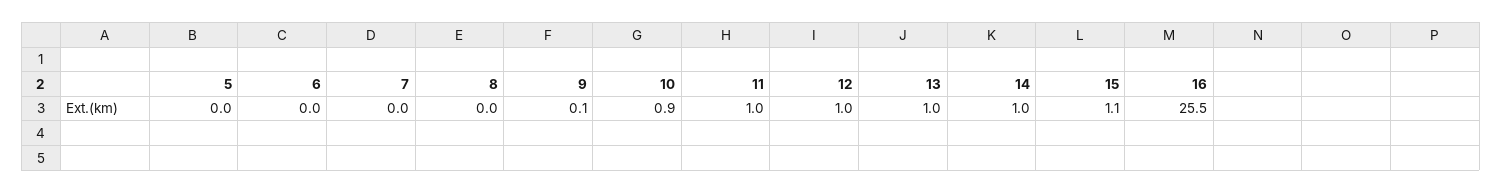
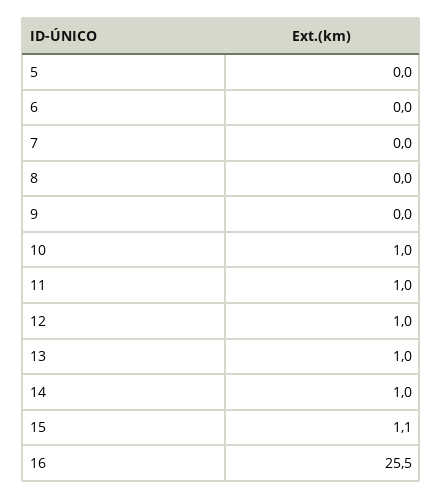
  {
    "5": 0,
    "6": 0,
    "7": 0,
    "8": 0,
-   "9": 0.1,
+   "9": 0,
-   "10": 0.9,
+   "10": 1,
    "11": 1,
    "12": 1,
    "13": 1,
    "14": 1,
    "15": 1.1,
    "16": 25.5
  }

